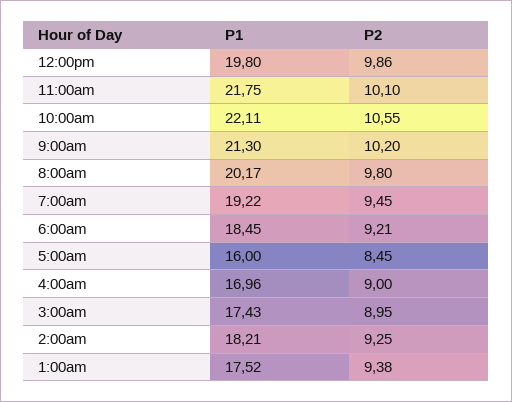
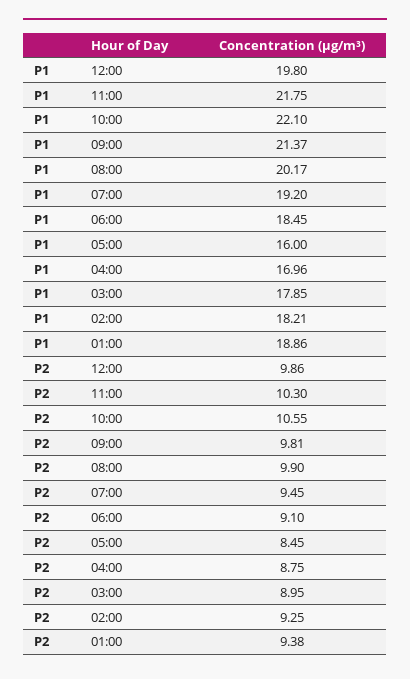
  {
    "P1": {
      "12:00pm": 19.8,
      "11:00am": 21.75,
-     "10:00am": 22.11,
+     "10:00am": 22.1,
-     "9:00am": 21.3,
+     "9:00am": 21.37,
      "8:00am": 20.17,
-     "7:00am": 19.22,
+     "7:00am": 19.2,
      "6:00am": 18.45,
      "5:00am": 16,
      "4:00am": 16.96,
-     "3:00am": 17.43,
+     "3:00am": 17.85,
      "2:00am": 18.21,
-     "1:00am": 17.52
+     "1:00am": 18.86
    },
    "P2": {
      "12:00pm": 9.86,
-     "11:00am": 10.1,
+     "11:00am": 10.3,
      "10:00am": 10.55,
-     "9:00am": 10.2,
+     "9:00am": 9.81,
-     "8:00am": 9.8,
+     "8:00am": 9.9,
      "7:00am": 9.45,
-     "6:00am": 9.21,
+     "6:00am": 9.1,
      "5:00am": 8.45,
-     "4:00am": 9,
+     "4:00am": 8.75,
      "3:00am": 8.95,
      "2:00am": 9.25,
      "1:00am": 9.38
    }
  }

